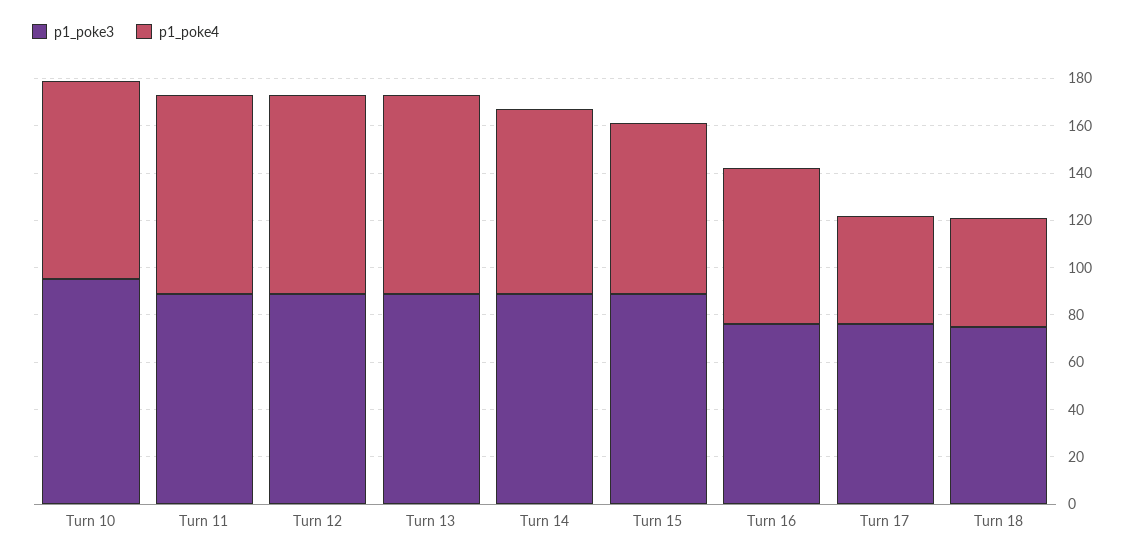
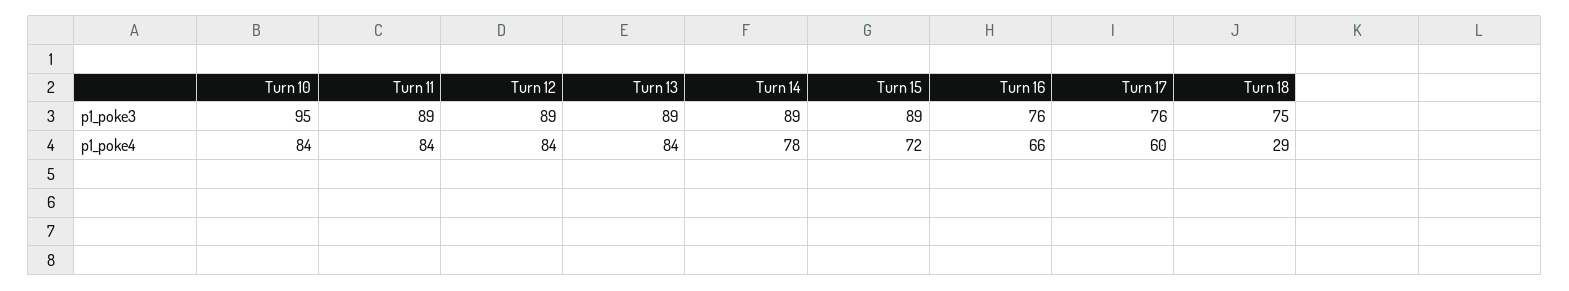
  {
    "p1_poke3": {
      "Turn 10": 95,
      "Turn 11": 89,
      "Turn 12": 89,
      "Turn 13": 89,
      "Turn 14": 89,
      "Turn 15": 89,
      "Turn 16": 76,
      "Turn 17": 76,
      "Turn 18": 75
    },
    "p1_poke4": {
      "Turn 10": 84,
      "Turn 11": 84,
      "Turn 12": 84,
      "Turn 13": 84,
      "Turn 14": 78,
      "Turn 15": 72,
      "Turn 16": 66,
-     "Turn 17": 45,
+     "Turn 17": 60,
-     "Turn 18": 45
+     "Turn 18": 29
    }
  }

